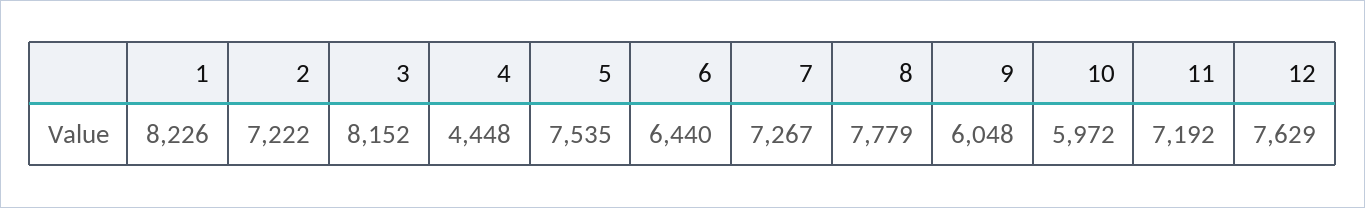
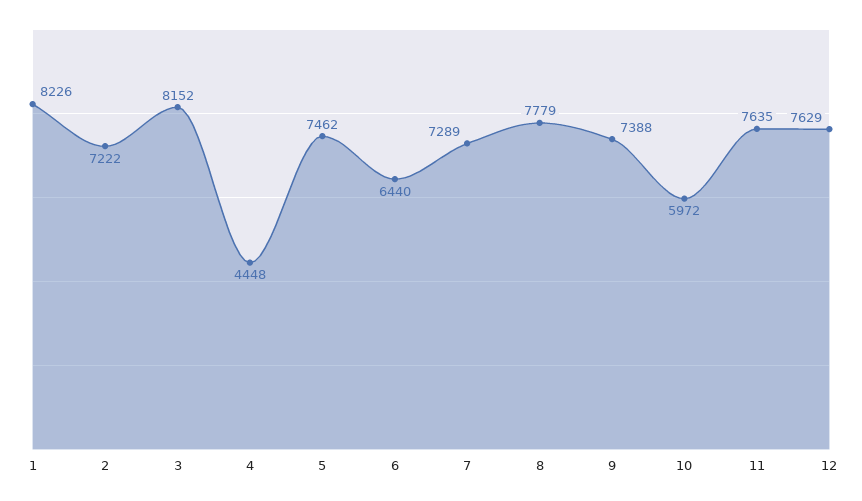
  {
    "1": 8226,
    "2": 7222,
    "3": 8152,
    "4": 4448,
-   "5": 7535,
+   "5": 7462,
    "6": 6440,
-   "7": 7267,
+   "7": 7289,
    "8": 7779,
-   "9": 6048,
+   "9": 7388,
    "10": 5972,
-   "11": 7192,
+   "11": 7635,
    "12": 7629
  }

